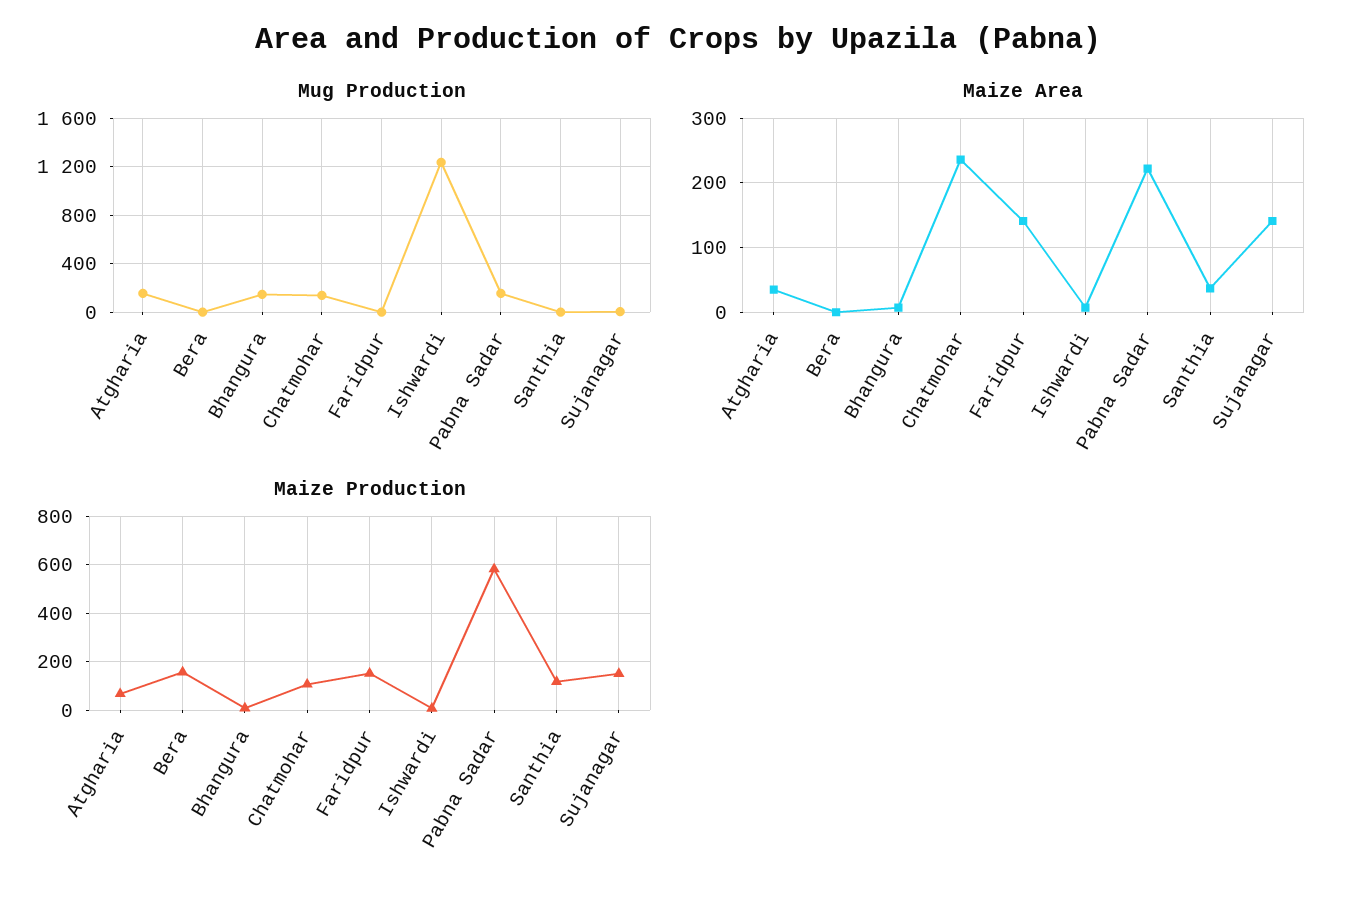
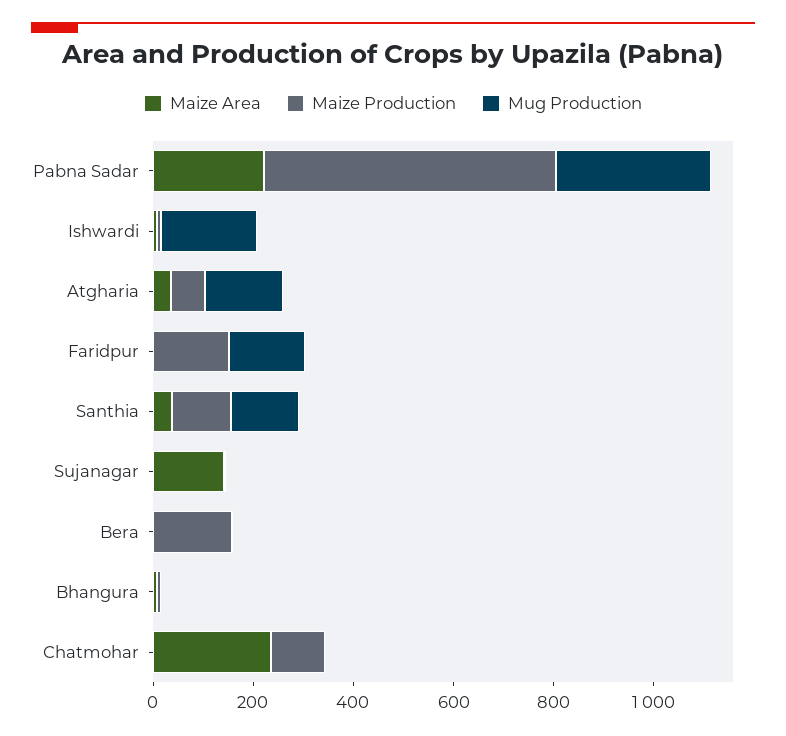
  {
    "Mug Production": {
      "Atgharia": 150,
      "Bera": 0,
-     "Bhangura": 150,
+     "Bhangura": 0,
-     "Chatmohar": 150,
+     "Chatmohar": 0,
-     "Faridpur": 0,
+     "Faridpur": 150,
-     "Ishwardi": 1250,
+     "Ishwardi": 200,
-     "Pabna Sadar": 150,
+     "Pabna Sadar": 300,
-     "Santhia": 0,
+     "Santhia": 150,
      "Sujanagar": 0
    },
    "Maize Area": {
      "Atgharia": 40,
      "Bera": 0,
      "Bhangura": 10,
      "Chatmohar": 240,
-     "Faridpur": 140,
+     "Faridpur": 0,
      "Ishwardi": 10,
      "Pabna Sadar": 220,
      "Santhia": 40,
      "Sujanagar": 140
    },
    "Maize Production": {
      "Atgharia": 75,
      "Bera": 150,
      "Bhangura": 0,
      "Chatmohar": 100,
      "Faridpur": 150,
      "Ishwardi": 0,
      "Pabna Sadar": 575,
      "Santhia": 125,
-     "Sujanagar": 150
+     "Sujanagar": 0
    }
  }

